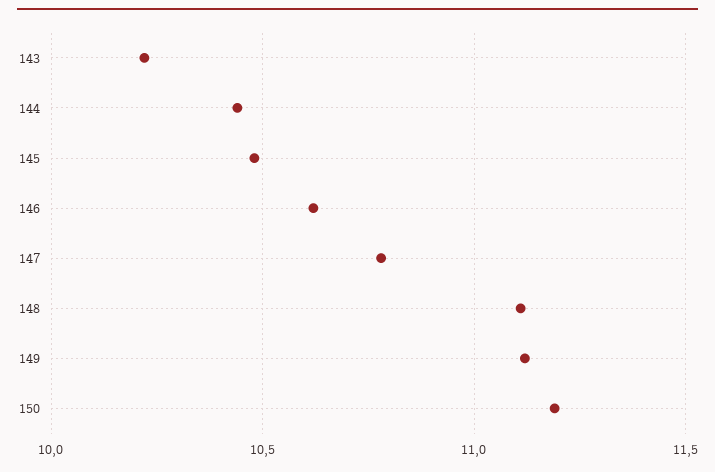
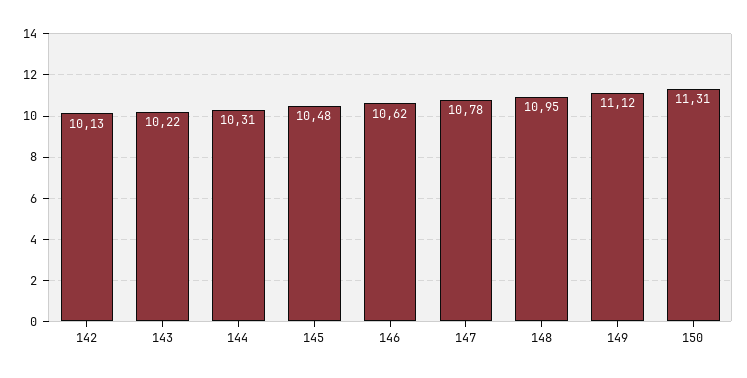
  {
    "143": 10.22,
-   "144": 10.45,
+   "144": 10.31,
    "145": 10.48,
    "146": 10.62,
    "147": 10.78,
-   "148": 11.1,
+   "148": 10.95,
    "149": 11.12,
-   "150": 11.2
+   "150": 11.31,
+   "142": 10.13
  }

